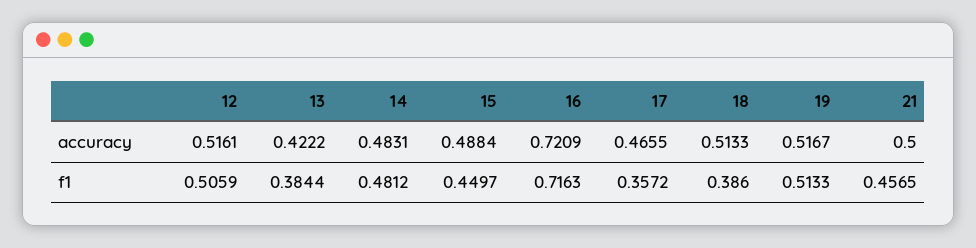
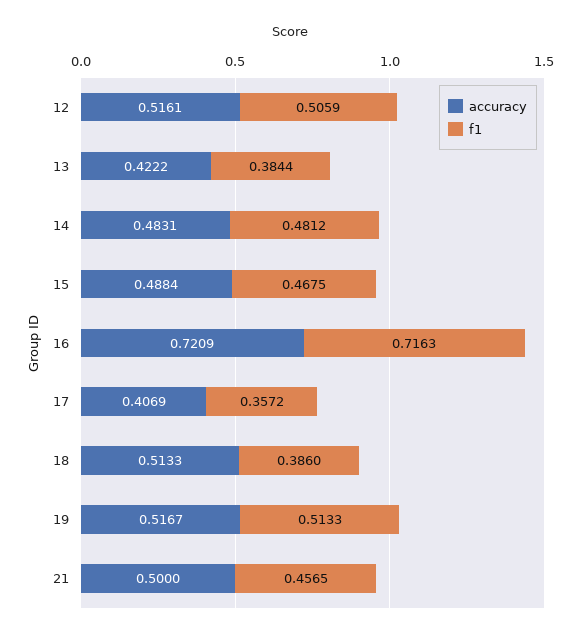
  {
    "accuracy": {
      "12": 0.5161,
      "13": 0.4222,
      "14": 0.4831,
      "15": 0.4884,
      "16": 0.7209,
-     "17": 0.4655,
+     "17": 0.4069,
      "18": 0.5133,
      "19": 0.5167,
      "21": 0.5
    },
    "f1": {
      "12": 0.5059,
      "13": 0.3844,
      "14": 0.4812,
-     "15": 0.4497,
+     "15": 0.4675,
      "16": 0.7163,
      "17": 0.3572,
      "18": 0.386,
      "19": 0.5133,
      "21": 0.4565
    }
  }

